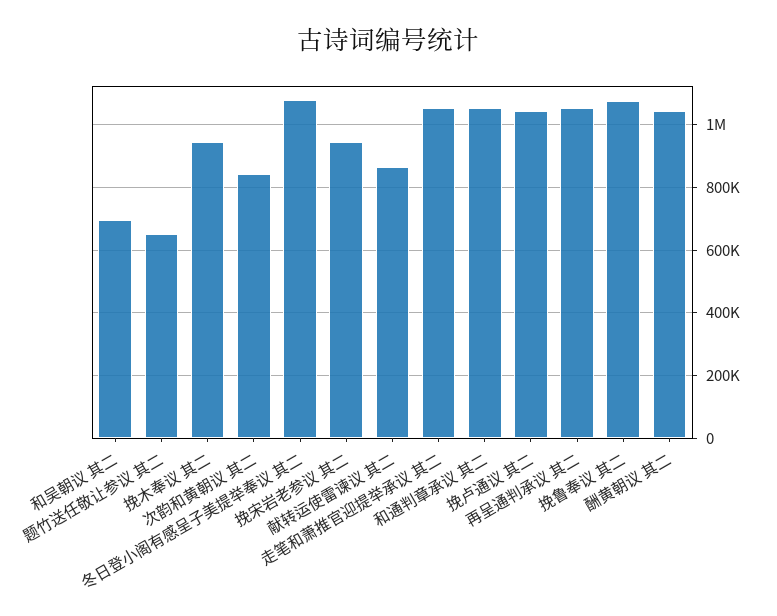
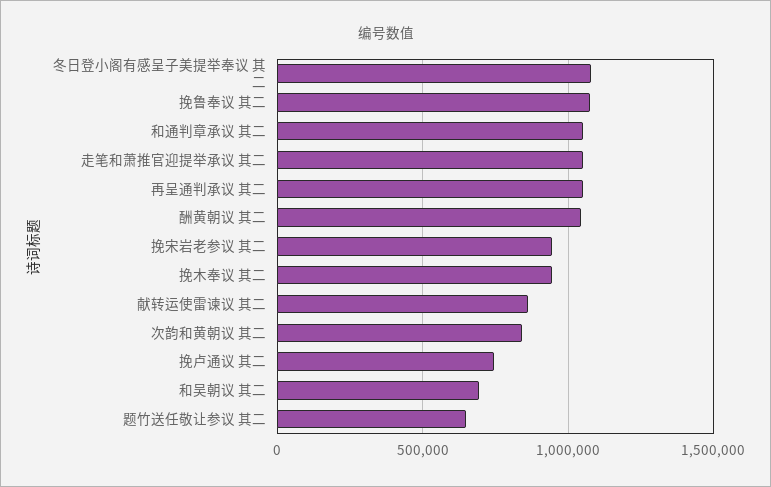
  {
    "和吴朝议 其二": 700000,
    "题竹送任敬让参议 其二": 640000,
    "挽木奉议 其二": 940000,
    "次韵和黄朝议 其二": 840000,
    "冬日登小阁有感呈子美提举奉议 其二": 1080000,
    "挽宋岩老参议 其二": 940000,
    "献转运使雷谏议 其二": 860000,
    "走笔和萧推官迎提举承议 其二": 1060000,
    "和通判章承议 其二": 1060000,
-   "挽卢通议 其二": 1040000,
+   "挽卢通议 其二": 750000,
    "再呈通判承议 其二": 1060000,
    "挽鲁奉议 其二": 1080000,
    "酬黄朝议 其二": 1040000
  }

